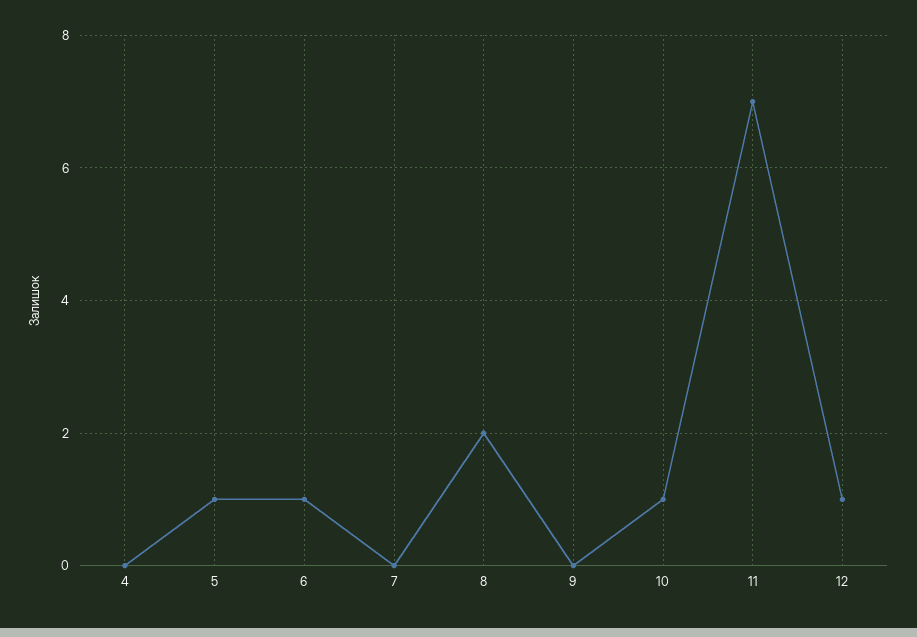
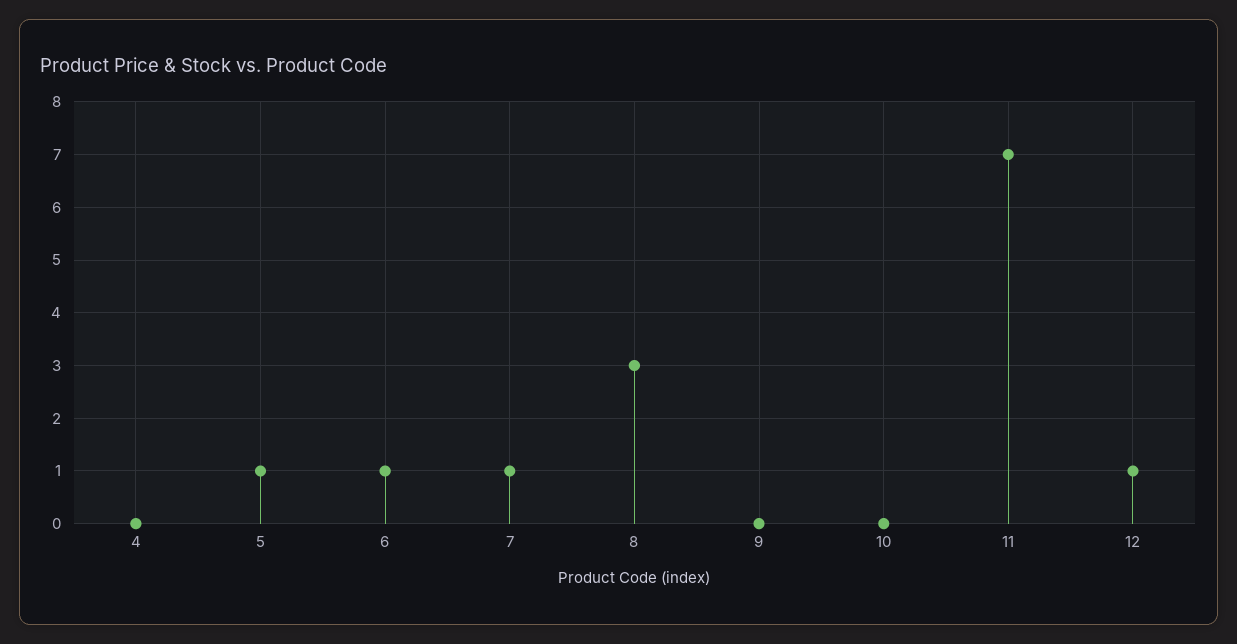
  {
    "4": 0,
    "5": 1,
    "6": 1,
-   "7": 0,
+   "7": 1,
-   "8": 2,
+   "8": 3,
    "9": 0,
-   "10": 1,
+   "10": 0,
    "11": 7,
    "12": 1
  }

